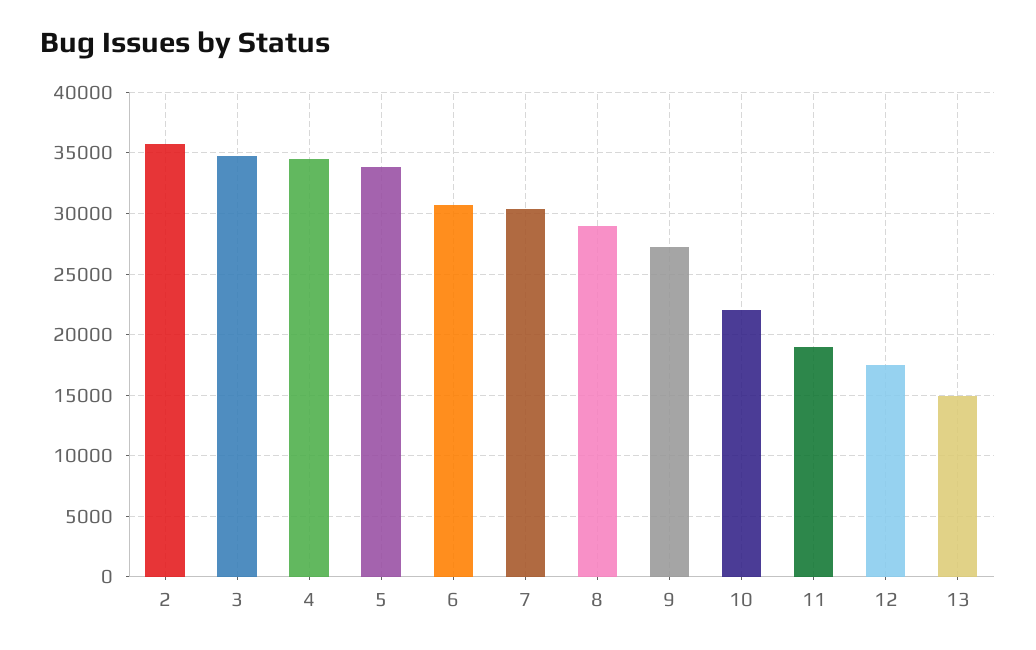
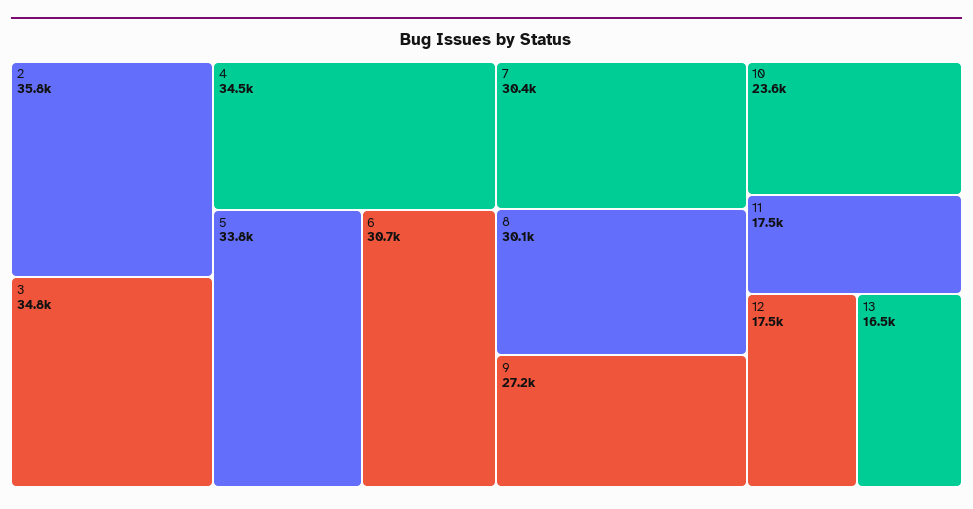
  {
    "2": 35800,
    "3": 34800,
    "4": 34500,
    "5": 33800,
    "6": 30700,
    "7": 30400,
-   "8": 29000,
+   "8": 30100,
    "9": 27200,
-   "10": 22000,
+   "10": 23600,
-   "11": 19000,
+   "11": 17500,
    "12": 17500,
-   "13": 15000
+   "13": 16500
  }

